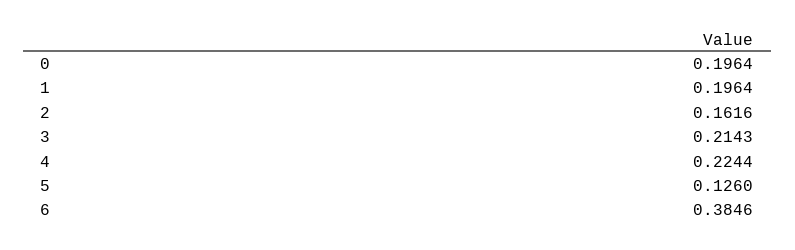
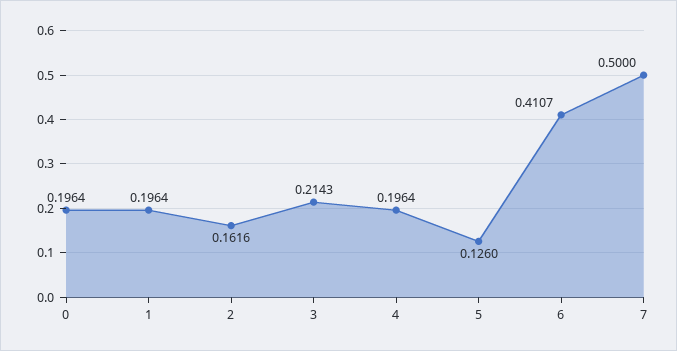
  {
    "0": 0.1964,
    "1": 0.1964,
    "2": 0.1616,
    "3": 0.2143,
-   "4": 0.2244,
+   "4": 0.1964,
    "5": 0.126,
-   "6": 0.3846
+   "6": 0.4107,
+   "7": 0.5
  }

